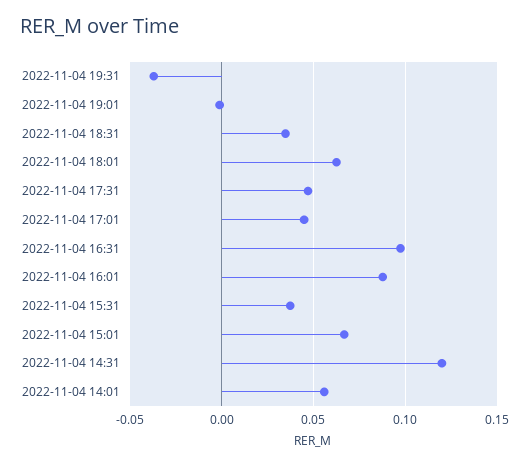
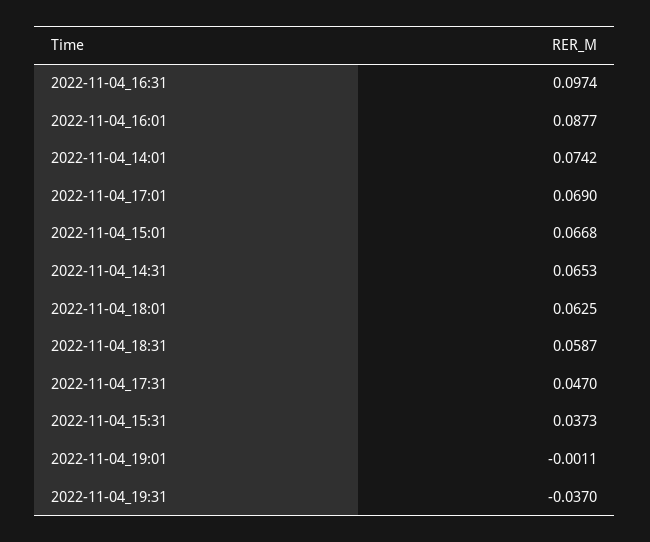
  {
    "2022-11-04 19:31": -0.037,
    "2022-11-04 19:01": -0.0011,
-   "2022-11-04 18:31": 0.035,
+   "2022-11-04 18:31": 0.0587,
    "2022-11-04 18:01": 0.0625,
    "2022-11-04 17:31": 0.047,
-   "2022-11-04 17:01": 0.045,
+   "2022-11-04 17:01": 0.069,
    "2022-11-04 16:31": 0.0974,
    "2022-11-04 16:01": 0.0877,
    "2022-11-04 15:31": 0.0373,
    "2022-11-04 15:01": 0.0668,
-   "2022-11-04 14:31": 0.12,
+   "2022-11-04 14:31": 0.0653,
-   "2022-11-04 14:01": 0.055
+   "2022-11-04 14:01": 0.0742
  }

